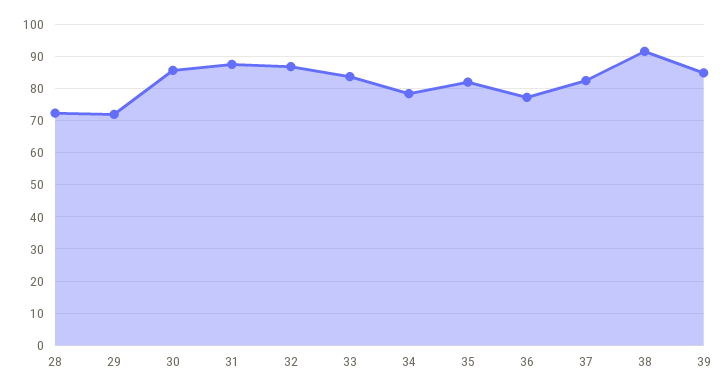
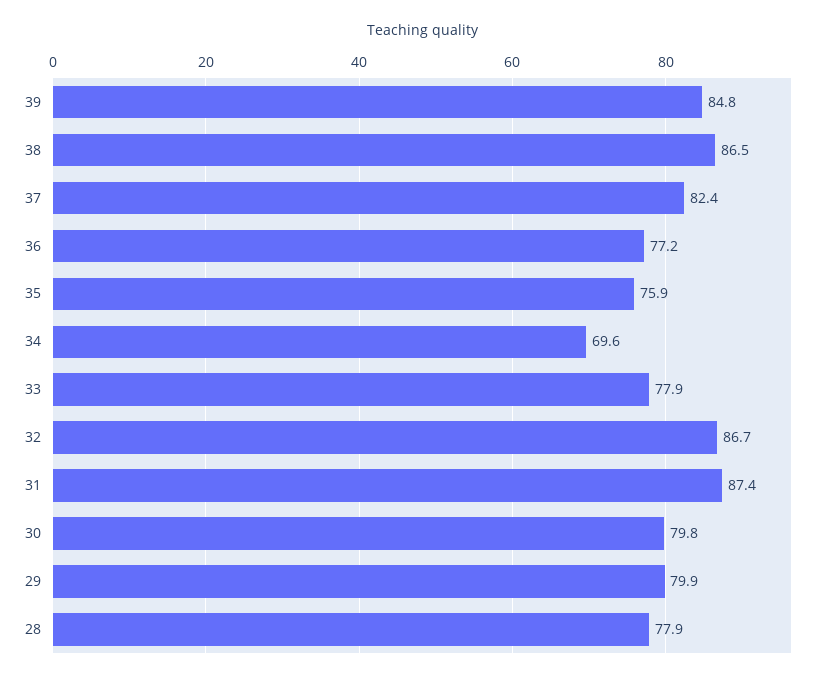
  {
-   "28": 72,
+   "28": 77.9,
-   "29": 72,
+   "29": 79.9,
-   "30": 86,
+   "30": 79.8,
    "31": 87.4,
    "32": 86.7,
-   "33": 84,
+   "33": 77.9,
-   "34": 78,
+   "34": 69.6,
-   "35": 82,
+   "35": 75.9,
    "36": 77.2,
    "37": 82.4,
-   "38": 92,
+   "38": 86.5,
    "39": 84.8
  }

